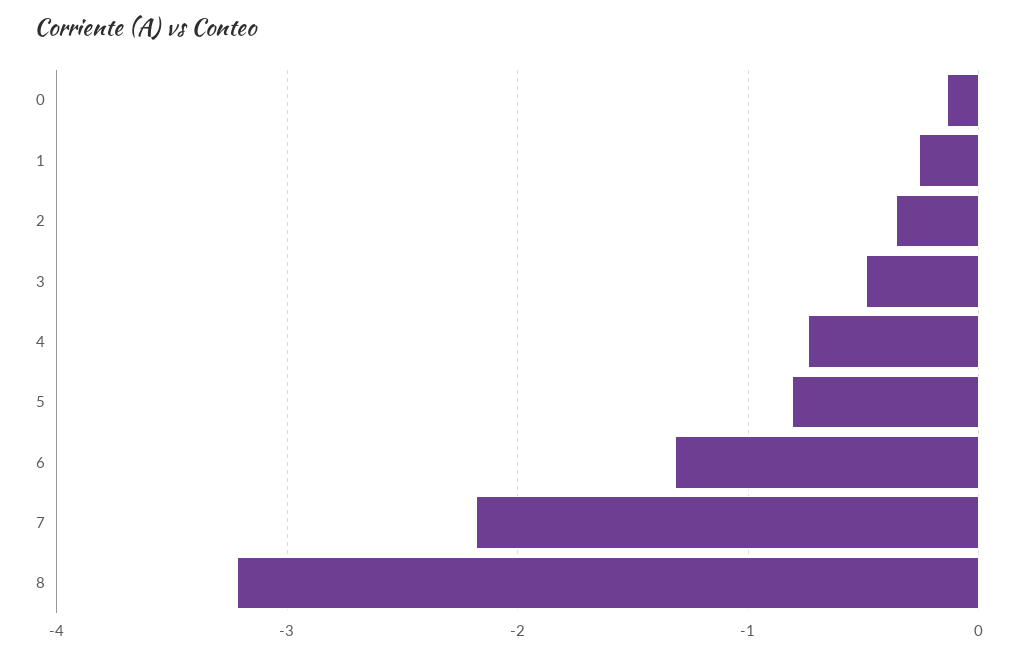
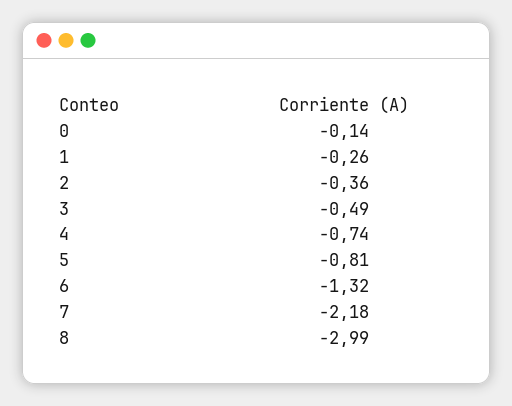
  {
    "0": -0.14,
    "1": -0.26,
    "2": -0.36,
    "3": -0.49,
    "4": -0.74,
    "5": -0.81,
    "6": -1.32,
    "7": -2.18,
-   "8": -3.2
+   "8": -2.99
  }

